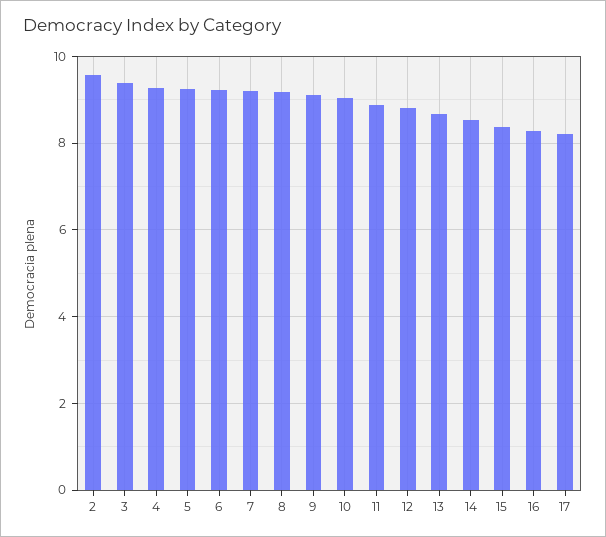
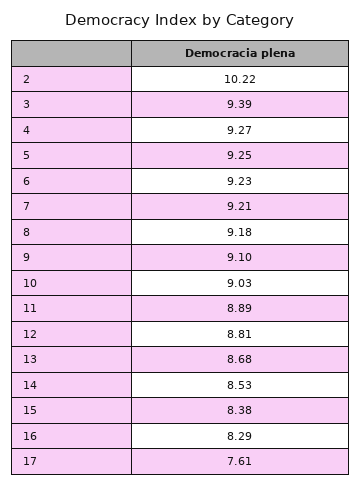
  {
-   "2": 9.6,
+   "2": 10.22,
    "3": 9.39,
    "4": 9.27,
    "5": 9.25,
    "6": 9.23,
    "7": 9.21,
    "8": 9.18,
    "9": 9.1,
    "10": 9.03,
    "11": 8.89,
    "12": 8.81,
    "13": 8.68,
    "14": 8.53,
    "15": 8.38,
    "16": 8.29,
-   "17": 8.2
+   "17": 7.61
  }

